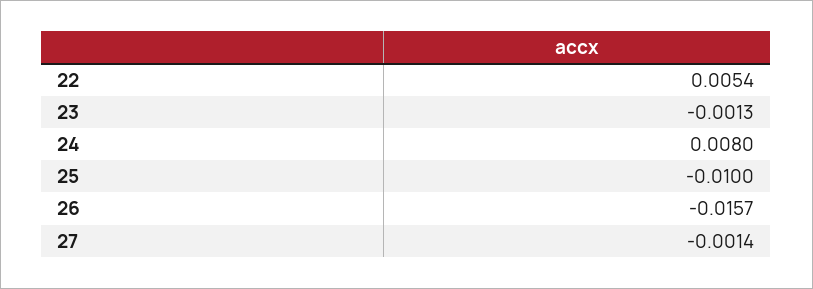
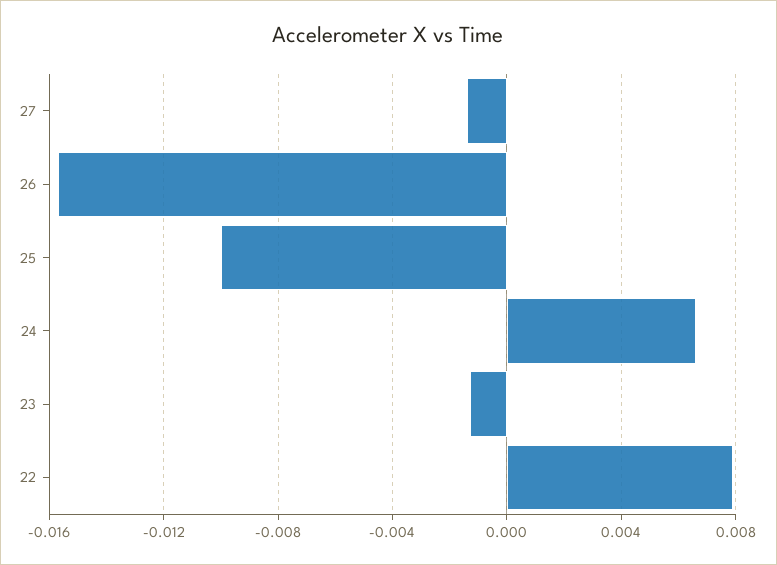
  {
-   "22": 0.0054,
+   "22": 0.008,
    "23": -0.0013,
-   "24": 0.008,
+   "24": 0.0065,
    "25": -0.01,
    "26": -0.0157,
    "27": -0.0014
  }

